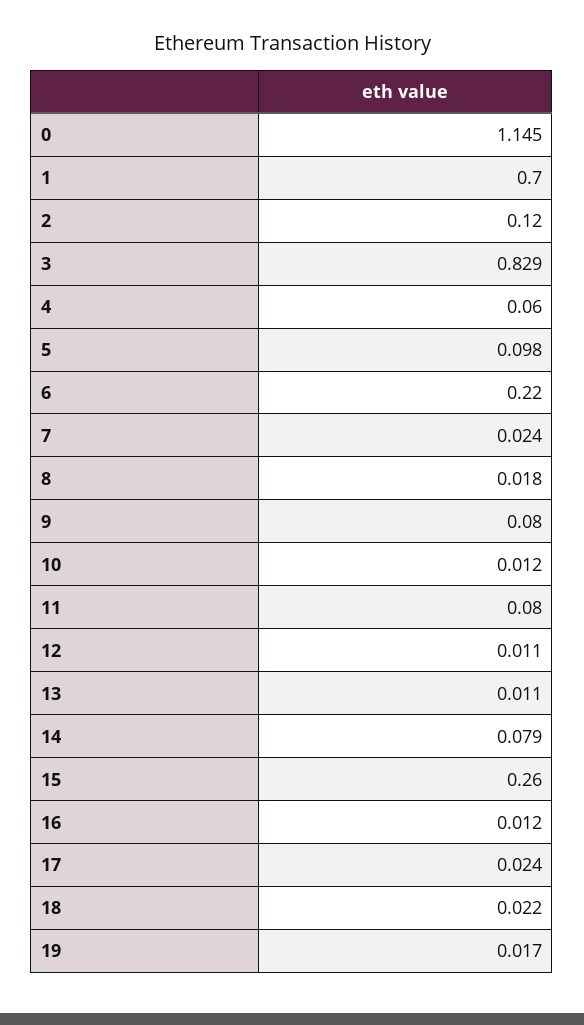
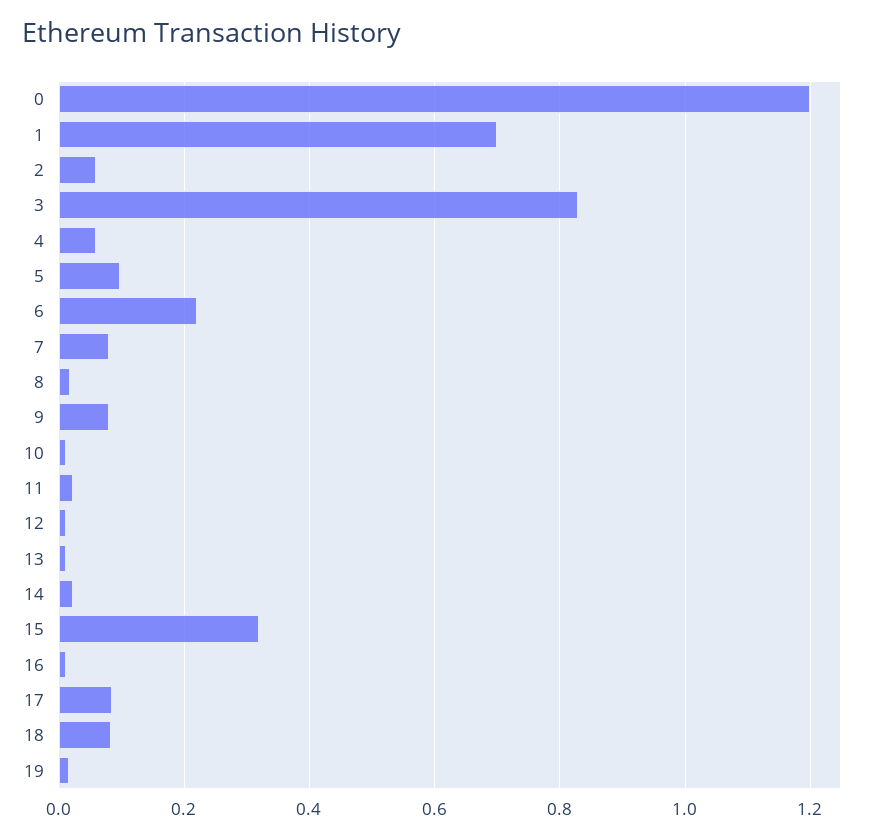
  {
-   "0": 1.145,
+   "0": 1.2,
    "1": 0.7,
-   "2": 0.12,
+   "2": 0.06,
    "3": 0.829,
    "4": 0.06,
    "5": 0.098,
    "6": 0.22,
-   "7": 0.024,
+   "7": 0.08,
    "8": 0.018,
    "9": 0.08,
    "10": 0.012,
-   "11": 0.08,
+   "11": 0.02,
    "12": 0.011,
    "13": 0.011,
-   "14": 0.079,
+   "14": 0.02,
-   "15": 0.26,
+   "15": 0.32,
    "16": 0.012,
-   "17": 0.024,
+   "17": 0.08,
-   "18": 0.022,
+   "18": 0.08,
    "19": 0.017
  }

